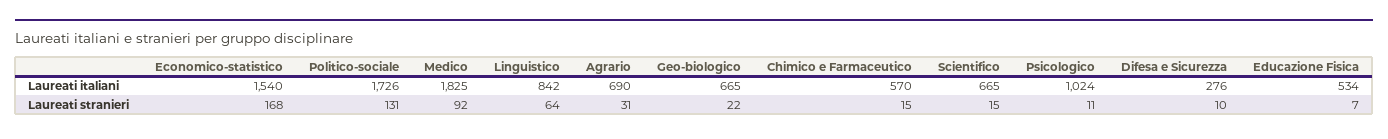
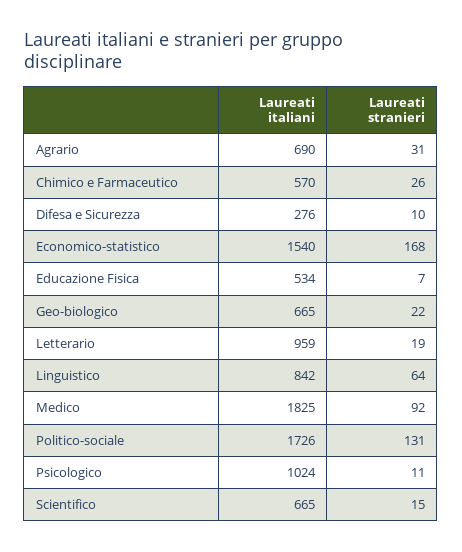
  {
    "Economico-statistico": {
      "Laureati italiani": 1540,
      "Laureati stranieri": 168
    },
    "Politico-sociale": {
      "Laureati italiani": 1726,
      "Laureati stranieri": 131
    },
    "Medico": {
      "Laureati italiani": 1825,
      "Laureati stranieri": 92
    },
    "Linguistico": {
      "Laureati italiani": 842,
      "Laureati stranieri": 64
    },
    "Agrario": {
      "Laureati italiani": 690,
      "Laureati stranieri": 31
    },
    "Geo-biologico": {
      "Laureati italiani": 665,
      "Laureati stranieri": 22
    },
    "Chimico e Farmaceutico": {
      "Laureati italiani": 570,
-     "Laureati stranieri": 15
+     "Laureati stranieri": 26
    },
    "Scientifico": {
      "Laureati italiani": 665,
      "Laureati stranieri": 15
    },
    "Psicologico": {
      "Laureati italiani": 1024,
      "Laureati stranieri": 11
    },
    "Difesa e Sicurezza": {
      "Laureati italiani": 276,
      "Laureati stranieri": 10
    },
    "Educazione Fisica": {
      "Laureati italiani": 534,
      "Laureati stranieri": 7
-   }
+   },
+   "Letterario": {
+     "Laureati italiani": 959,
+     "Laureati stranieri": 19
+   }
  }

